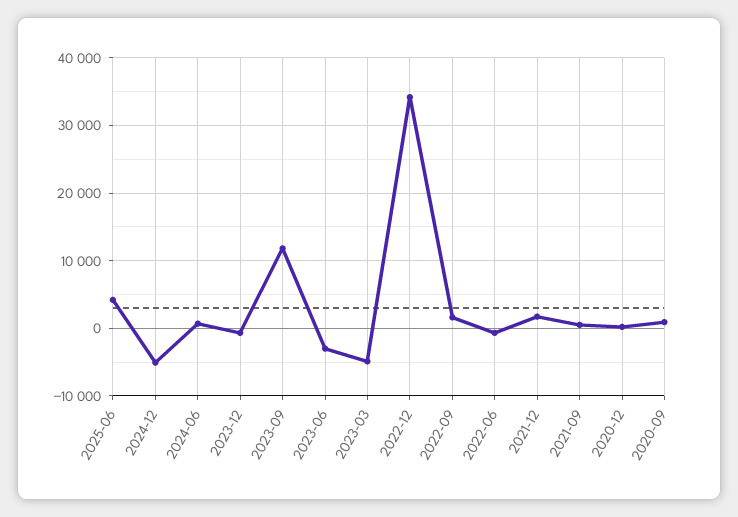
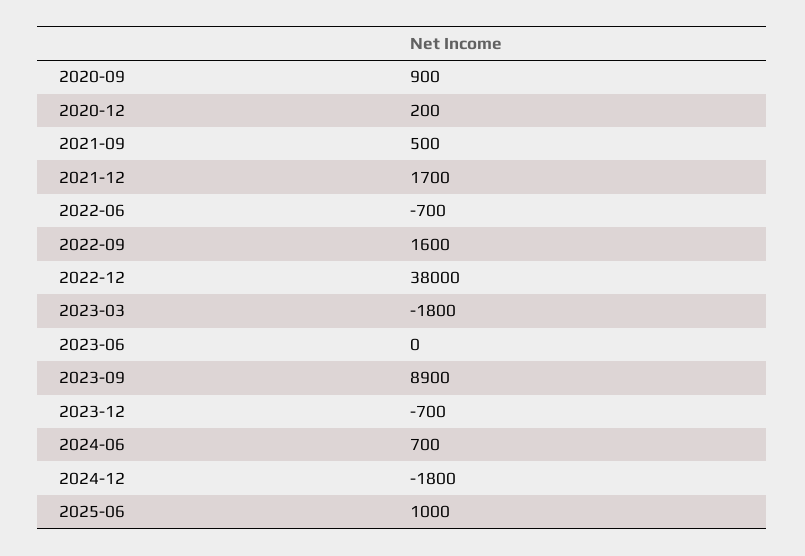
  {
-   "2025-06": 4000,
+   "2025-06": 1000,
-   "2024-12": -5000,
+   "2024-12": -1800,
    "2024-06": 700,
    "2023-12": -700,
-   "2023-09": 12000,
+   "2023-09": 8900,
-   "2023-06": -3000,
+   "2023-06": 0,
-   "2023-03": -5000,
+   "2023-03": -1800,
-   "2022-12": 34000,
+   "2022-12": 38000,
    "2022-09": 1600,
    "2022-06": -700,
    "2021-12": 1700,
    "2021-09": 500,
    "2020-12": 200,
    "2020-09": 900
  }

